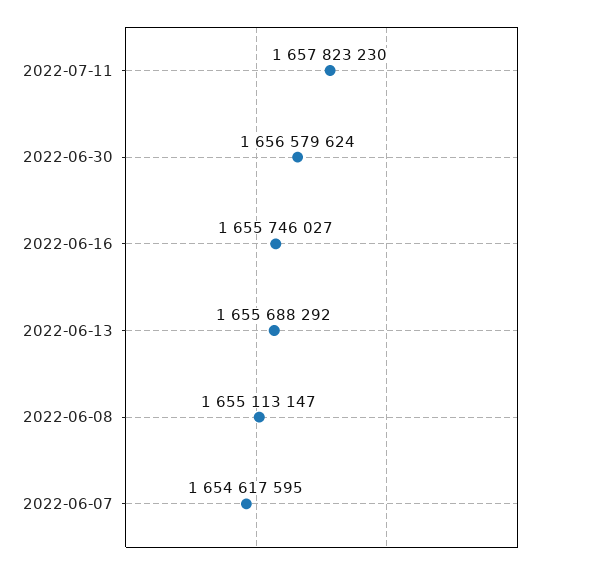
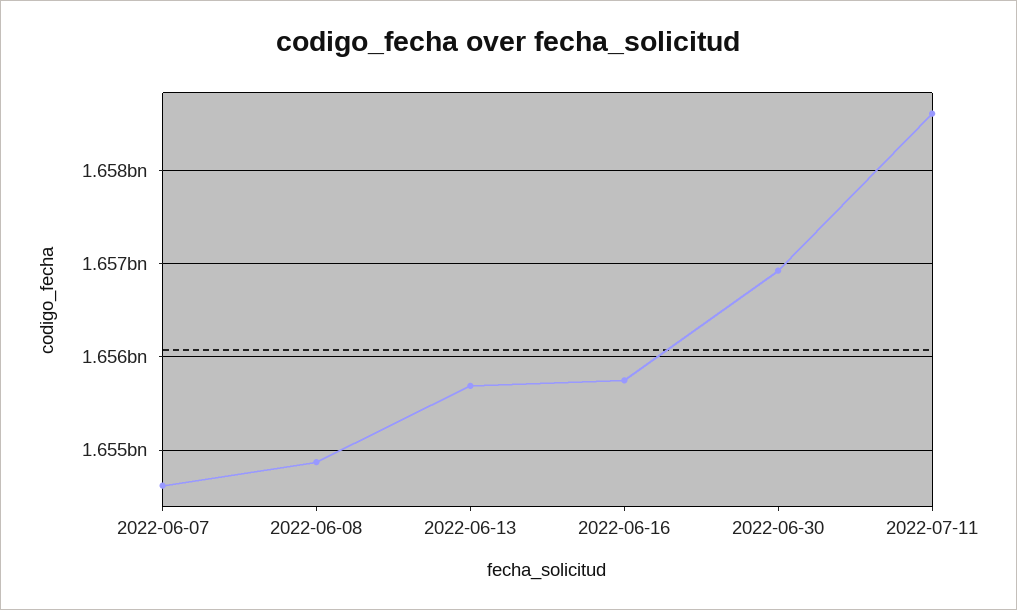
  {
-   "2022-07-11": 1657823230,
+   "2022-07-11": 1658600000,
-   "2022-06-30": 1656579624,
+   "2022-06-30": 1656900000,
    "2022-06-16": 1655746027,
    "2022-06-13": 1655688292,
-   "2022-06-08": 1655113147,
+   "2022-06-08": 1654900000,
    "2022-06-07": 1654617595
  }

